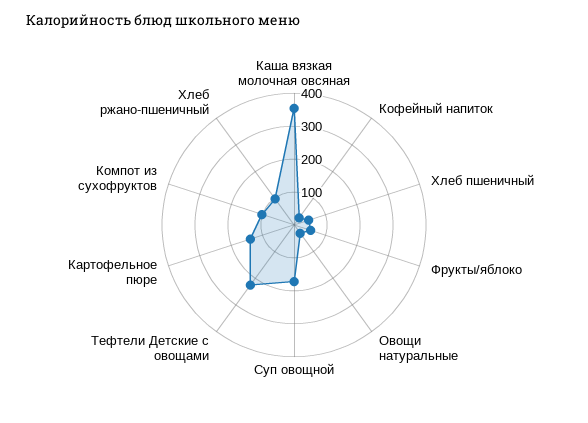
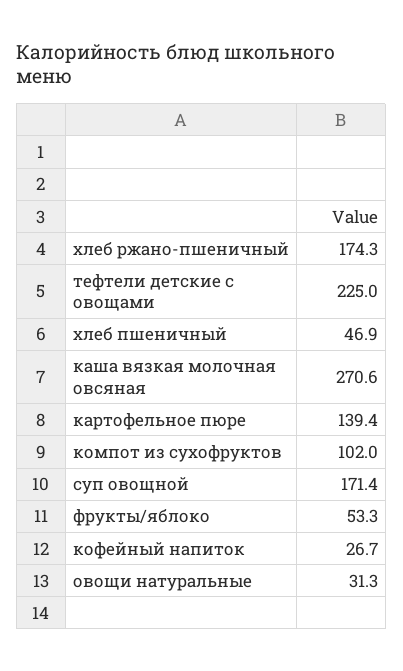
  {
-   "Каша вязкая молочная овсяная": 350,
+   "Каша вязкая молочная овсяная": 270.6,
    "Кофейный напиток": 26.7,
    "Хлеб пшеничный": 46.9,
    "Фрукты/яблоко": 53.3,
    "Овощи натуральные": 31.3,
    "Суп овощной": 171.4,
    "Тефтели Детские с овощами": 225,
    "Картофельное пюре": 139.4,
    "Компот из сухофруктов": 102,
-   "Хлеб ржано-пшеничный": 100
+   "Хлеб ржано-пшеничный": 174.3
  }

